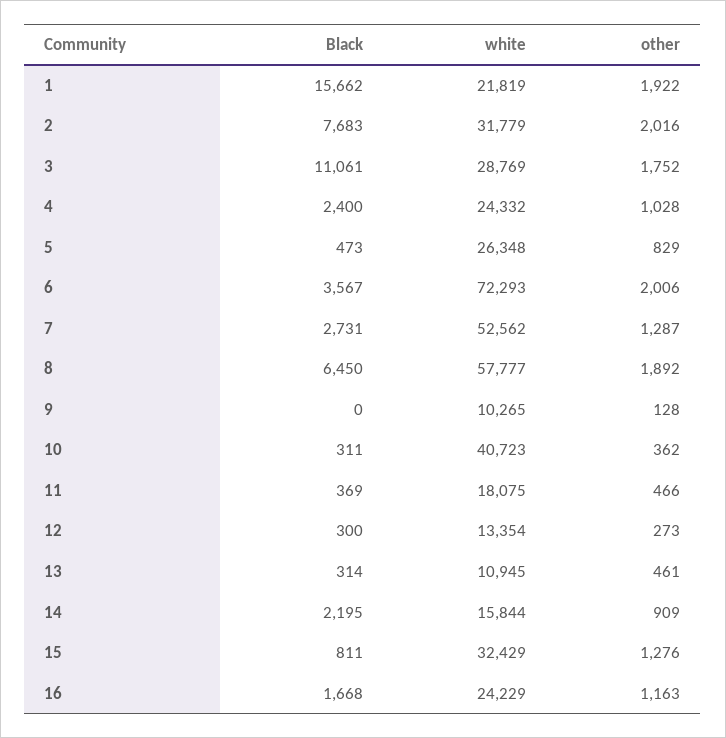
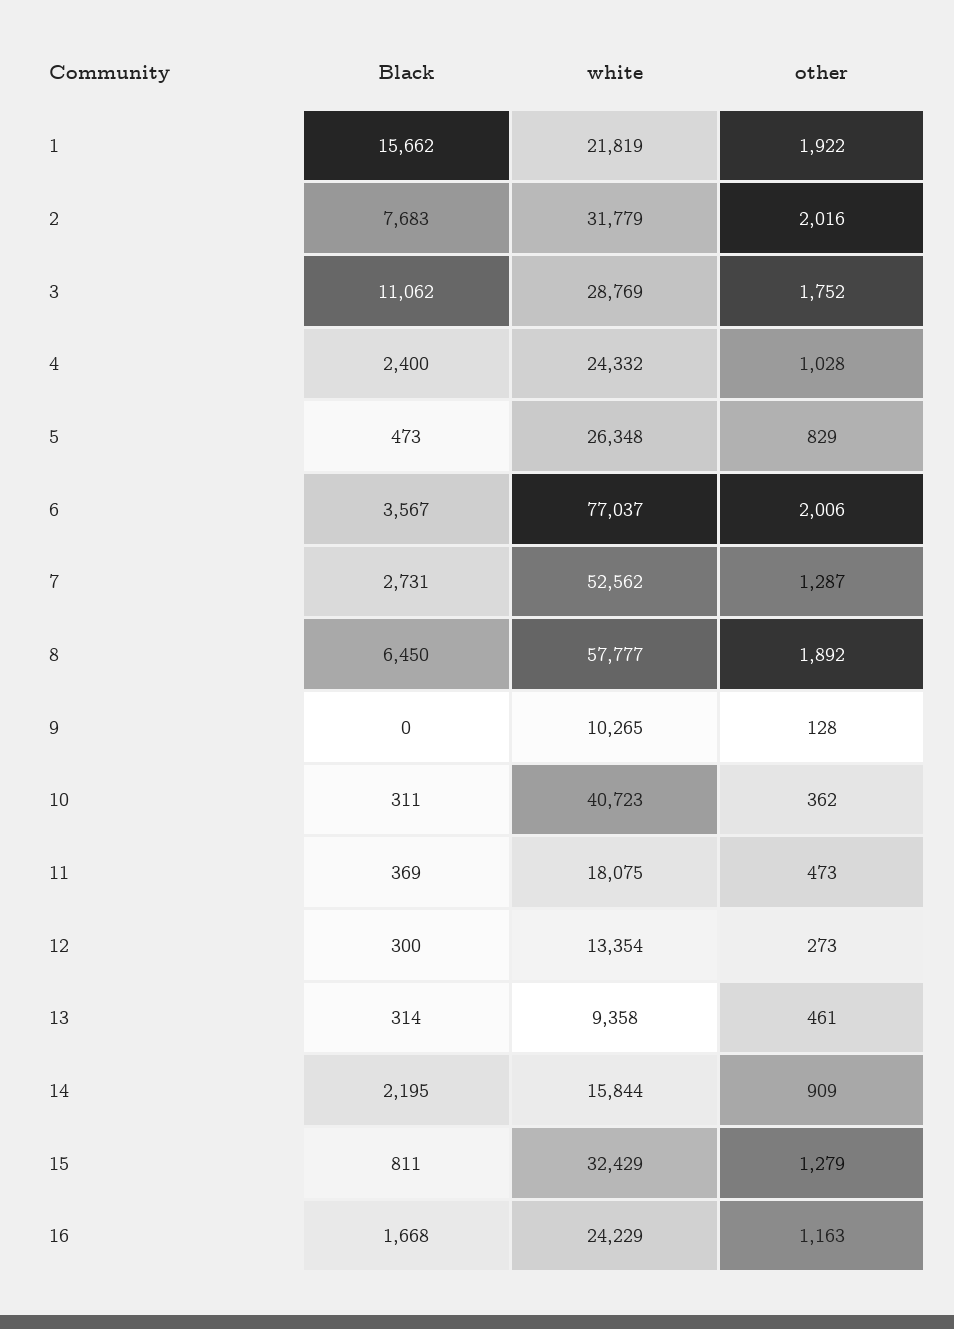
  {
    "Black": {
      "1": 15662,
      "2": 7683,
-     "3": 11061,
+     "3": 11062,
      "4": 2400,
      "5": 473,
      "6": 3567,
      "7": 2731,
      "8": 6450,
      "9": 0,
      "10": 311,
      "11": 369,
      "12": 300,
      "13": 314,
      "14": 2195,
      "15": 811,
      "16": 1668
    },
    "white": {
      "1": 21819,
      "2": 31779,
      "3": 28769,
      "4": 24332,
      "5": 26348,
-     "6": 72293,
+     "6": 77037,
      "7": 52562,
      "8": 57777,
      "9": 10265,
      "10": 40723,
      "11": 18075,
      "12": 13354,
-     "13": 10945,
+     "13": 9358,
      "14": 15844,
      "15": 32429,
      "16": 24229
    },
    "other": {
      "1": 1922,
      "2": 2016,
      "3": 1752,
      "4": 1028,
      "5": 829,
      "6": 2006,
      "7": 1287,
      "8": 1892,
      "9": 128,
      "10": 362,
-     "11": 466,
+     "11": 473,
      "12": 273,
      "13": 461,
      "14": 909,
-     "15": 1276,
+     "15": 1279,
      "16": 1163
    }
  }

